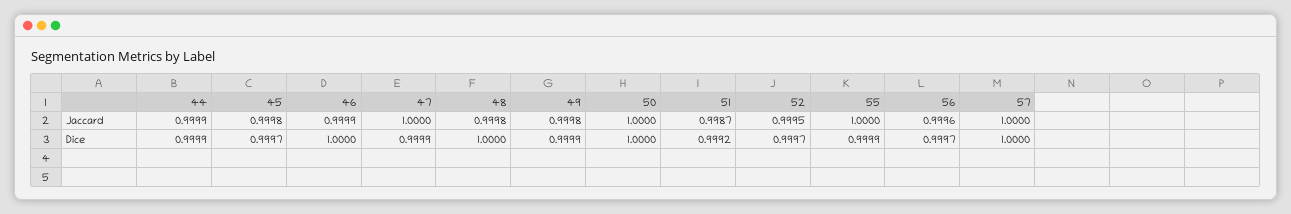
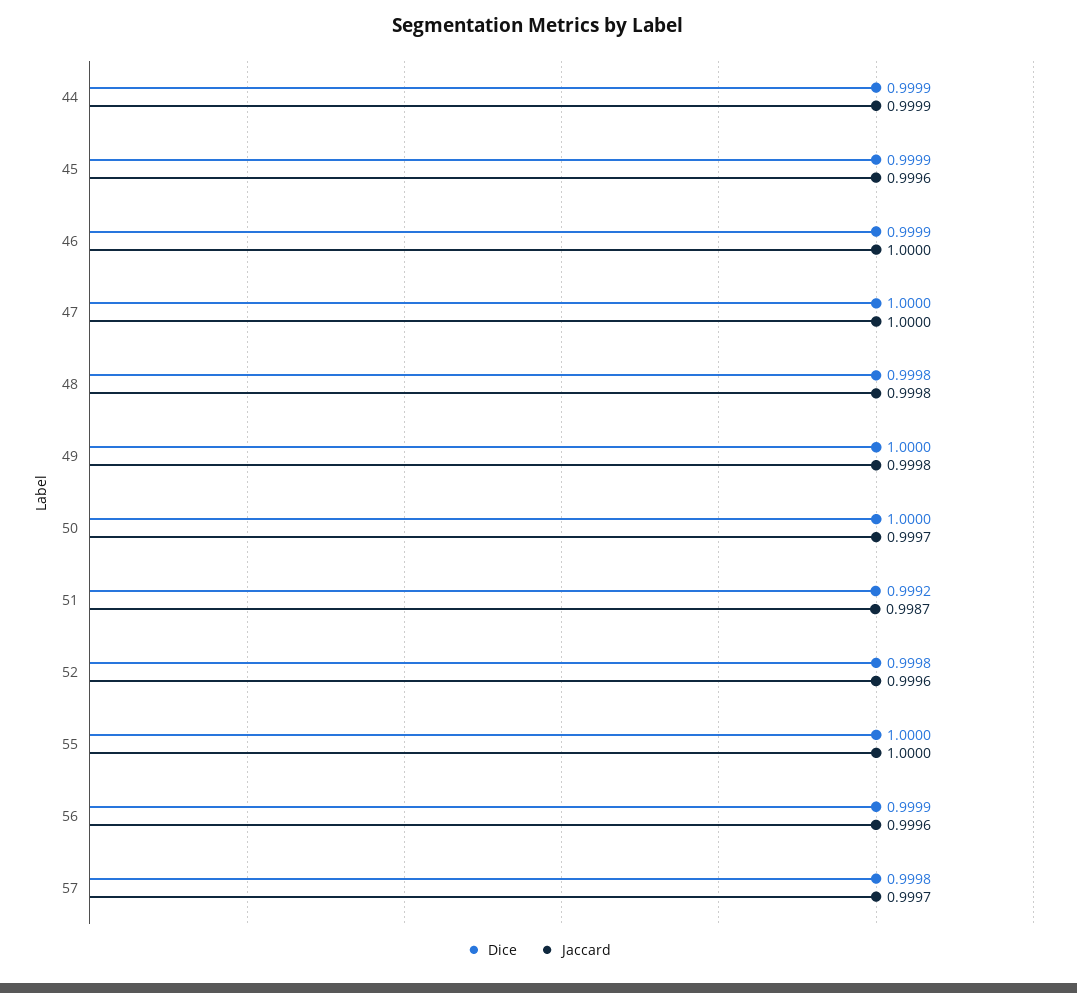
  {
    "Jaccard": {
      "44": 0.9999,
-     "45": 0.9998,
+     "45": 0.9996,
-     "46": 0.9999,
+     "46": 1,
      "47": 1,
      "48": 0.9998,
      "49": 0.9998,
-     "50": 1,
+     "50": 0.9997,
      "51": 0.9987,
-     "52": 0.9995,
+     "52": 0.9996,
      "55": 1,
      "56": 0.9996,
-     "57": 1
+     "57": 0.9997
    },
    "Dice": {
      "44": 0.9999,
-     "45": 0.9997,
+     "45": 0.9999,
-     "46": 1,
+     "46": 0.9999,
-     "47": 0.9999,
+     "47": 1,
-     "48": 1,
+     "48": 0.9998,
-     "49": 0.9999,
+     "49": 1,
      "50": 1,
      "51": 0.9992,
-     "52": 0.9997,
+     "52": 0.9998,
-     "55": 0.9999,
+     "55": 1,
-     "56": 0.9997,
+     "56": 0.9999,
-     "57": 1
+     "57": 0.9998
    }
  }

